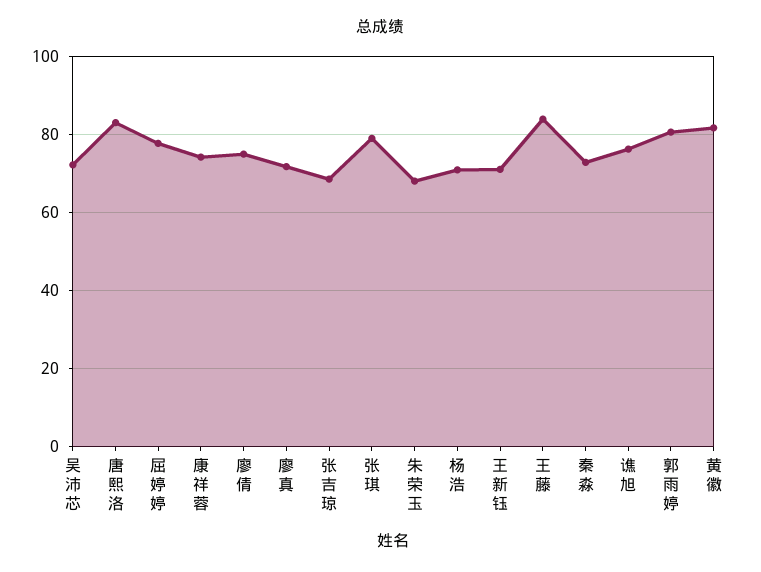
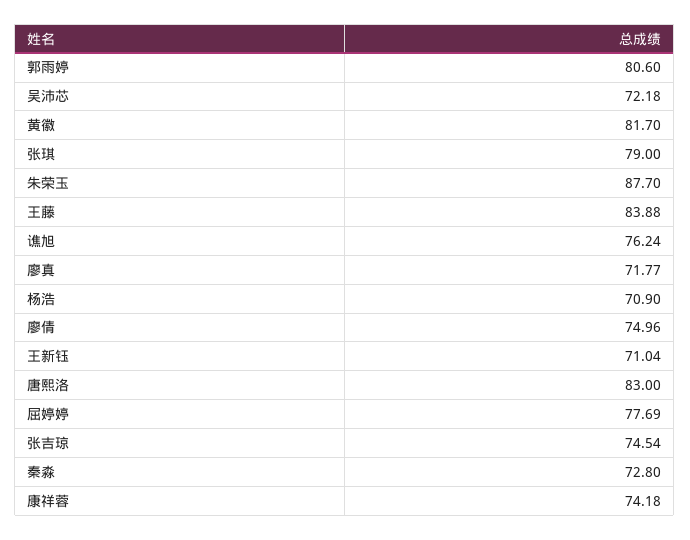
  {
    "吴沛芯": 72.18,
    "唐熙洛": 83,
    "屈婷婷": 77.69,
    "康祥蓉": 74.18,
    "廖倩": 74.96,
    "廖真": 71.77,
-   "张吉琼": 68,
+   "张吉琼": 74.54,
    "张琪": 79,
-   "朱荣玉": 68,
+   "朱荣玉": 87.7,
    "杨浩": 70.9,
    "王新钰": 71.04,
    "王藤": 83.88,
    "秦淼": 72.8,
    "谯旭": 76.24,
    "郭雨婷": 80.6,
    "黄徽": 81.7
  }

